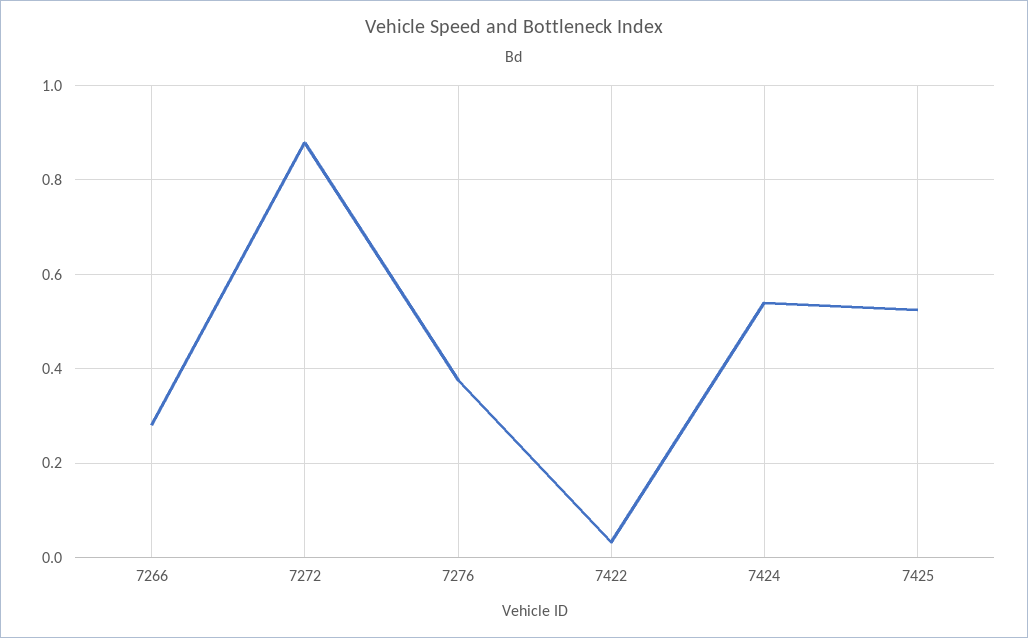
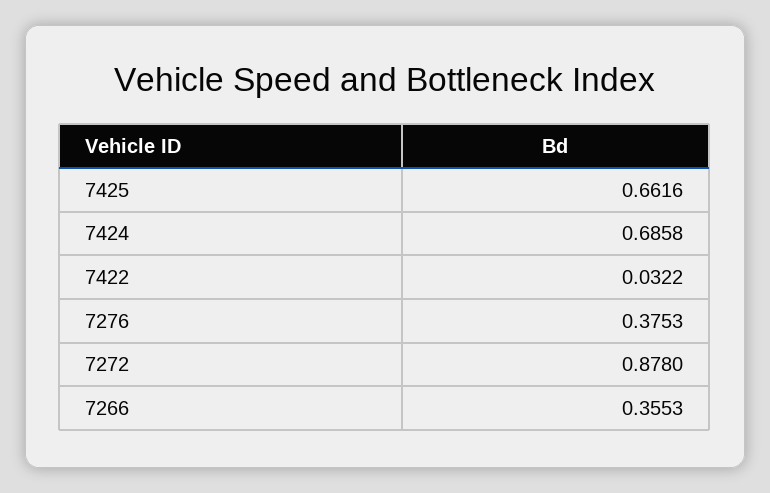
  {
-   "7266": 0.28,
+   "7266": 0.3553,
    "7272": 0.878,
    "7276": 0.3753,
    "7422": 0.0322,
-   "7424": 0.54,
+   "7424": 0.6858,
-   "7425": 0.52
+   "7425": 0.6616
  }

